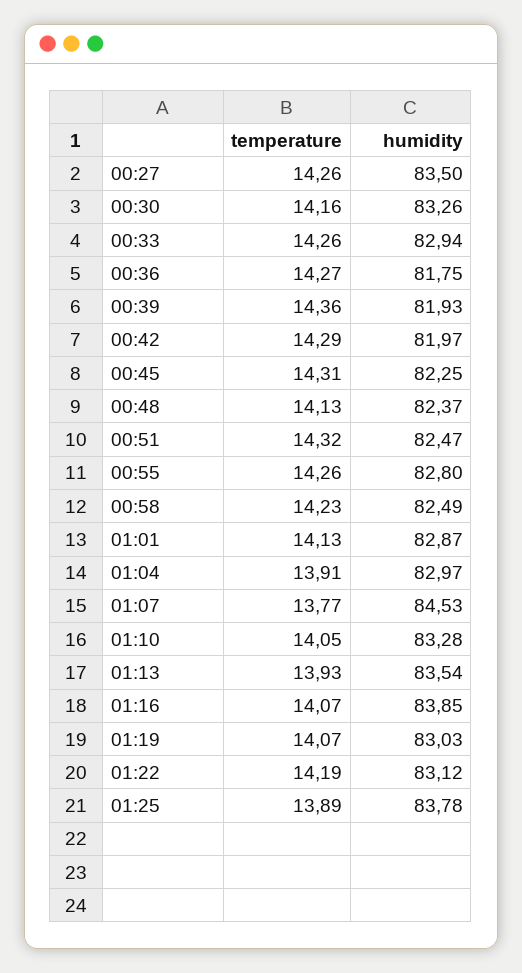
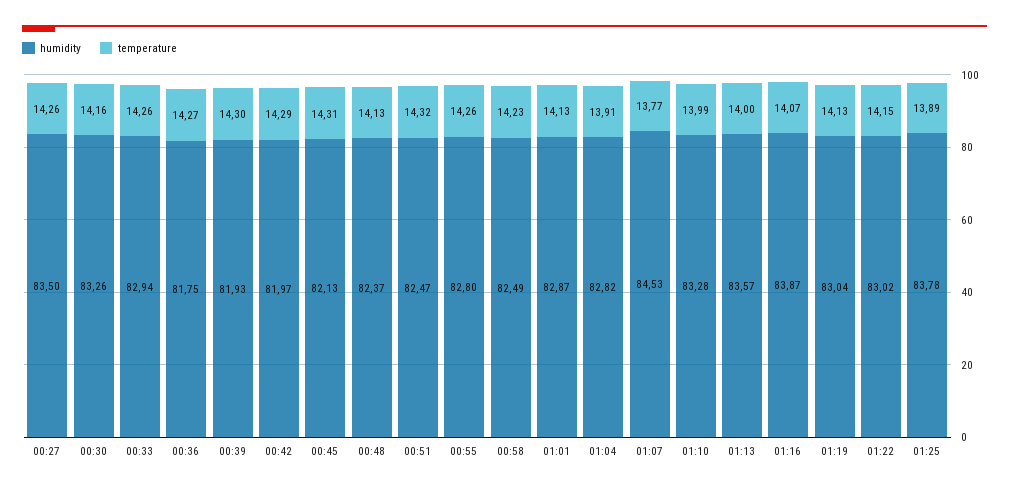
  {
    "temperature": {
      "00:27": 14.26,
      "00:30": 14.16,
      "00:33": 14.26,
      "00:36": 14.27,
-     "00:39": 14.36,
+     "00:39": 14.3,
      "00:42": 14.29,
      "00:45": 14.31,
      "00:48": 14.13,
      "00:51": 14.32,
      "00:55": 14.26,
      "00:58": 14.23,
      "01:01": 14.13,
      "01:04": 13.91,
      "01:07": 13.77,
-     "01:10": 14.05,
+     "01:10": 13.99,
-     "01:13": 13.93,
+     "01:13": 14,
      "01:16": 14.07,
-     "01:19": 14.07,
+     "01:19": 14.13,
-     "01:22": 14.19,
+     "01:22": 14.15,
      "01:25": 13.89
    },
    "humidity": {
      "00:27": 83.5,
      "00:30": 83.26,
      "00:33": 82.94,
      "00:36": 81.75,
      "00:39": 81.93,
      "00:42": 81.97,
-     "00:45": 82.25,
+     "00:45": 82.13,
      "00:48": 82.37,
      "00:51": 82.47,
      "00:55": 82.8,
      "00:58": 82.49,
      "01:01": 82.87,
-     "01:04": 82.97,
+     "01:04": 82.82,
      "01:07": 84.53,
      "01:10": 83.28,
-     "01:13": 83.54,
+     "01:13": 83.57,
-     "01:16": 83.85,
+     "01:16": 83.87,
-     "01:19": 83.03,
+     "01:19": 83.04,
-     "01:22": 83.12,
+     "01:22": 83.02,
      "01:25": 83.78
    }
  }

